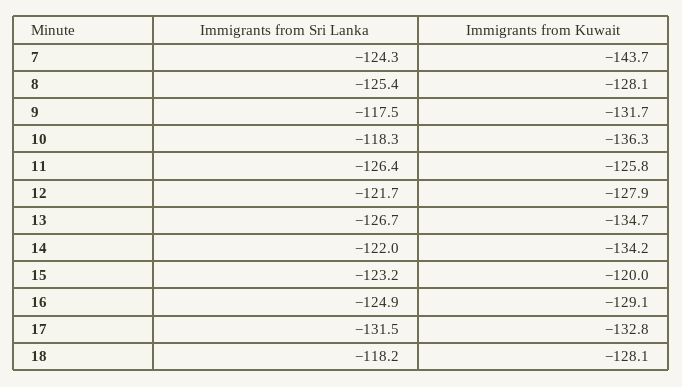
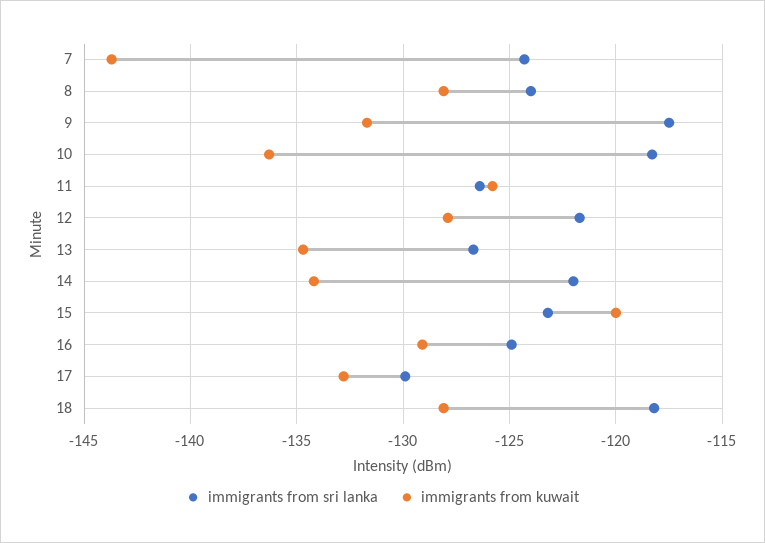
  {
    "Immigrants from Sri Lanka": {
      "7": -124.3,
-     "8": -125.4,
+     "8": -124,
      "9": -117.5,
      "10": -118.3,
      "11": -126.4,
      "12": -121.7,
      "13": -126.7,
      "14": -122,
      "15": -123.2,
      "16": -124.9,
-     "17": -131.5,
+     "17": -130,
      "18": -118.2
    },
    "Immigrants from Kuwait": {
      "7": -143.7,
      "8": -128.1,
      "9": -131.7,
      "10": -136.3,
      "11": -125.8,
      "12": -127.9,
      "13": -134.7,
      "14": -134.2,
      "15": -120,
      "16": -129.1,
      "17": -132.8,
      "18": -128.1
    }
  }

